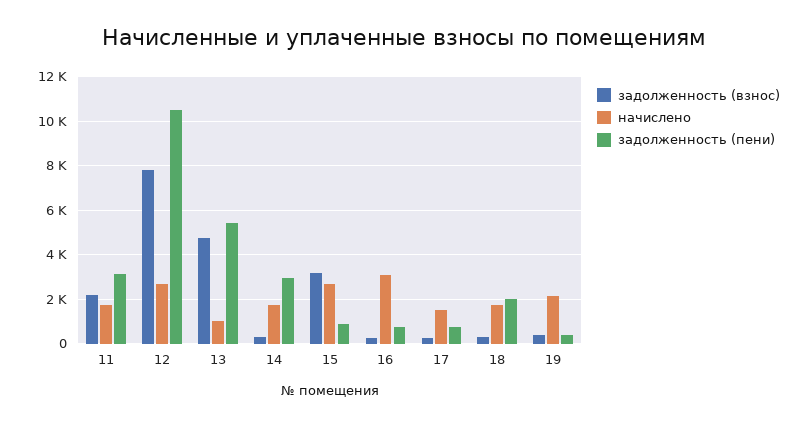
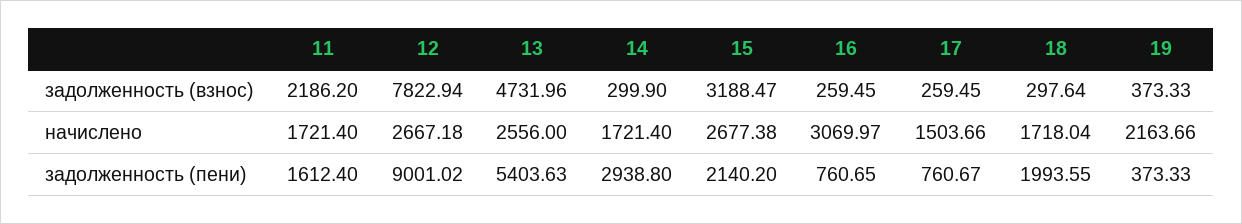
  {
    "задолженность (взнос)": {
      "11": 2186.2,
      "12": 7822.94,
      "13": 4731.96,
      "14": 299.9,
      "15": 3188.47,
      "16": 259.45,
      "17": 259.45,
      "18": 297.64,
      "19": 373.33
    },
    "начислено": {
      "11": 1721.4,
      "12": 2667.18,
-     "13": 1000,
+     "13": 2556,
      "14": 1721.4,
      "15": 2677.38,
      "16": 3069.97,
      "17": 1503.66,
      "18": 1718.04,
      "19": 2163.66
    },
    "задолженность (пени)": {
-     "11": 3000,
+     "11": 1612.4,
-     "12": 10500,
+     "12": 9001.02,
      "13": 5403.63,
      "14": 2938.8,
-     "15": 1000,
+     "15": 2140.2,
      "16": 760.65,
      "17": 760.67,
      "18": 1993.55,
      "19": 373.33
    }
  }

